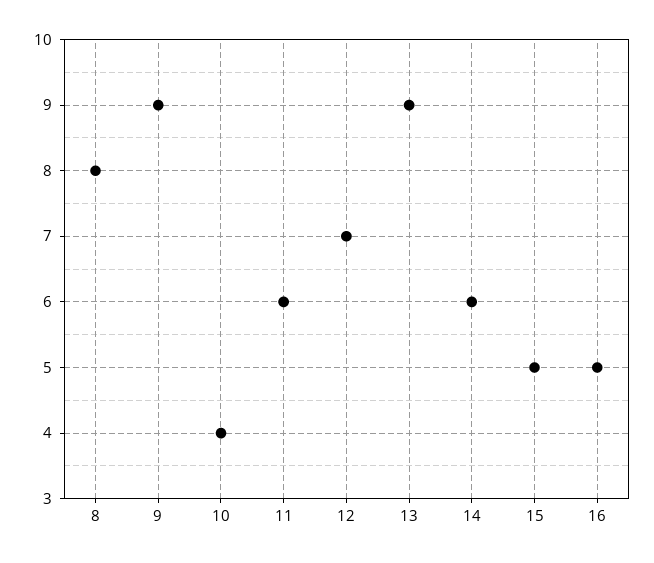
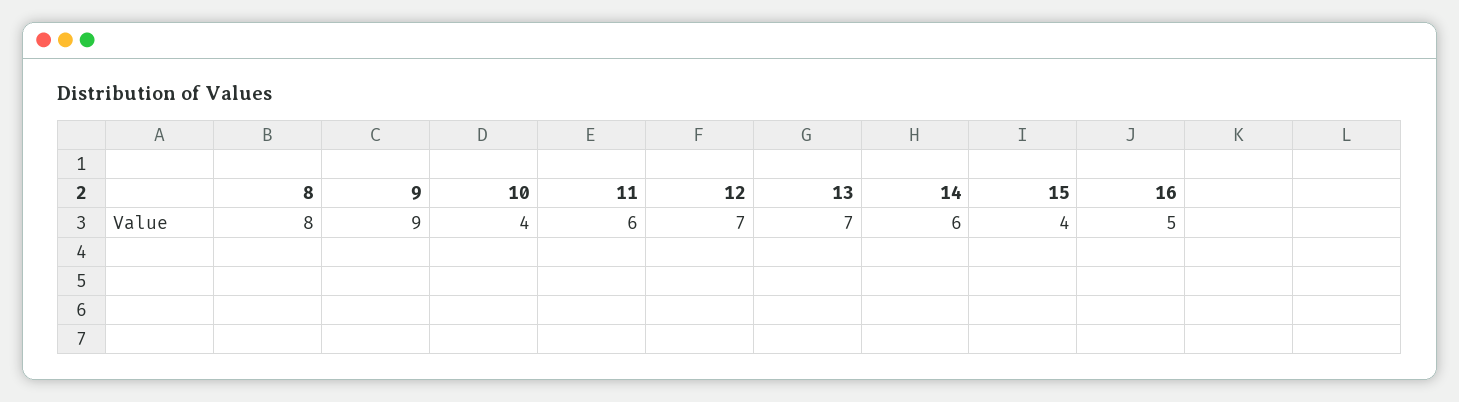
  {
    "8": 8,
    "9": 9,
    "10": 4,
    "11": 6,
    "12": 7,
-   "13": 9,
+   "13": 7,
    "14": 6,
-   "15": 5,
+   "15": 4,
    "16": 5
  }

